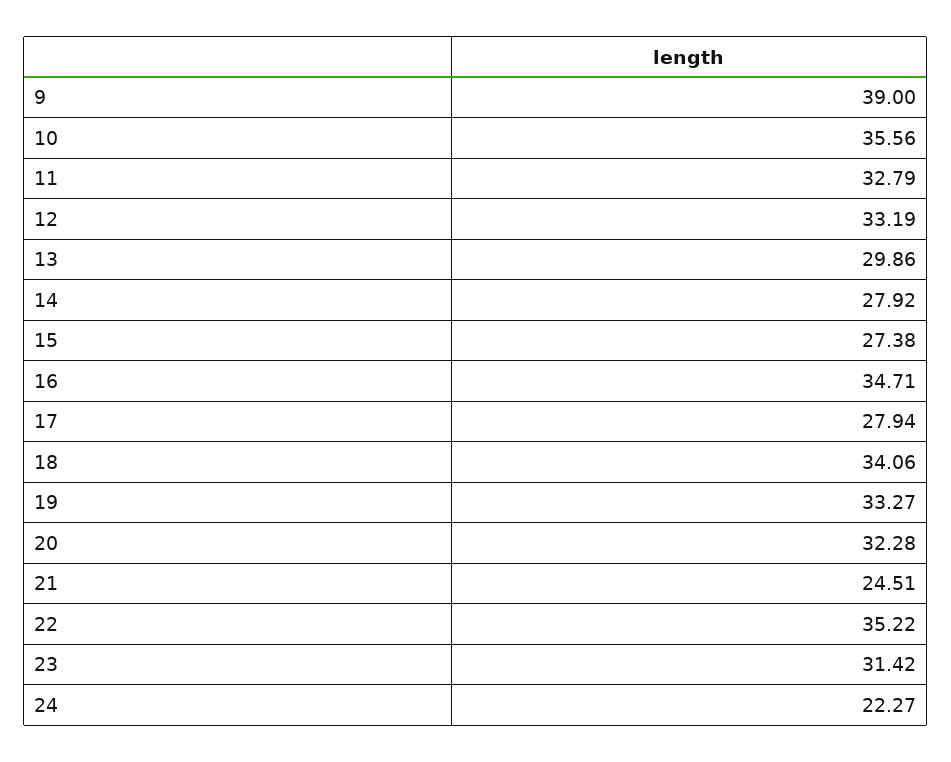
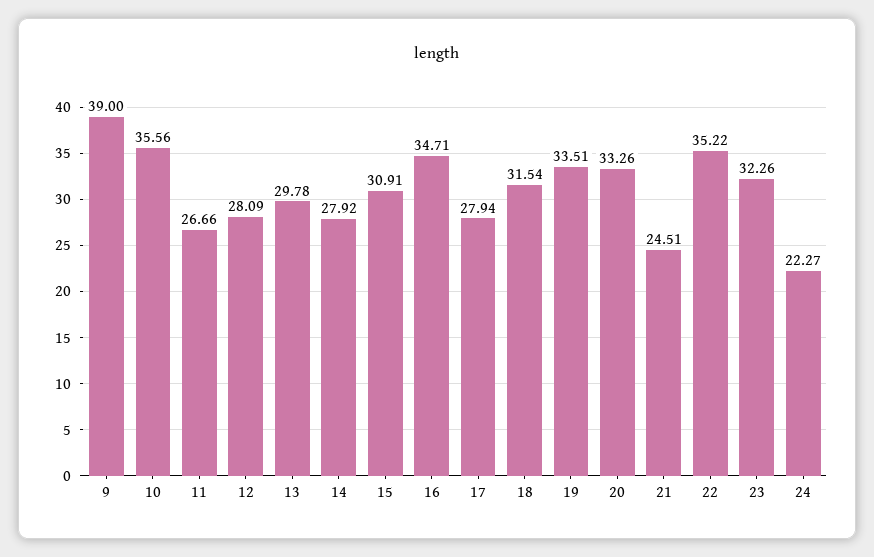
  {
    "9": 39,
    "10": 35.56,
-   "11": 32.79,
+   "11": 26.66,
-   "12": 33.19,
+   "12": 28.09,
-   "13": 29.86,
+   "13": 29.78,
    "14": 27.92,
-   "15": 27.38,
+   "15": 30.91,
    "16": 34.71,
    "17": 27.94,
-   "18": 34.06,
+   "18": 31.54,
-   "19": 33.27,
+   "19": 33.51,
-   "20": 32.28,
+   "20": 33.26,
    "21": 24.51,
    "22": 35.22,
-   "23": 31.42,
+   "23": 32.26,
    "24": 22.27
  }

